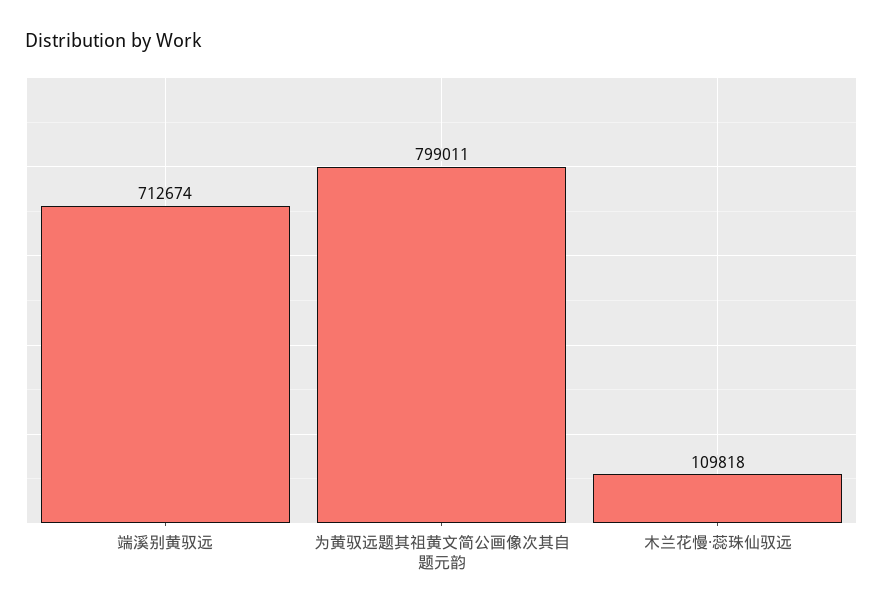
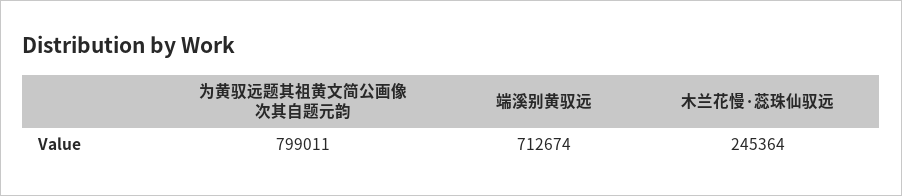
  {
    "端溪别黄驭远": 712674,
    "为黄驭远题其祖黄文简公画像次其自题元韵": 799011,
-   "木兰花慢·蕊珠仙驭远": 109818
+   "木兰花慢·蕊珠仙驭远": 245364
  }

